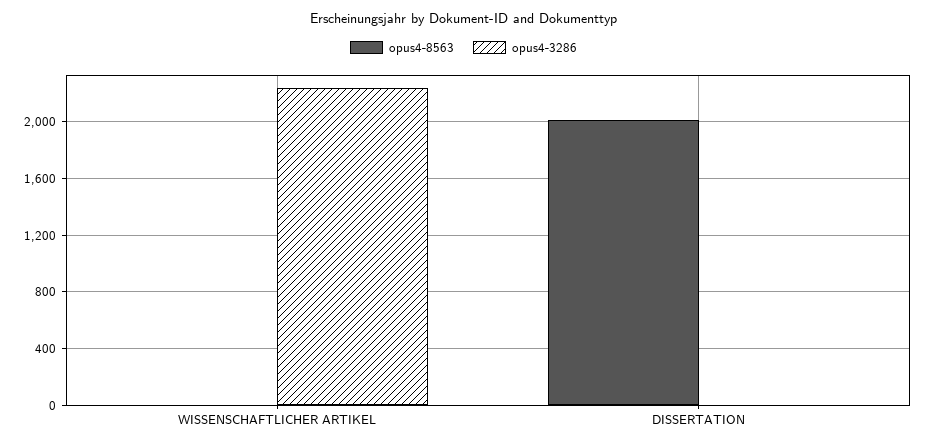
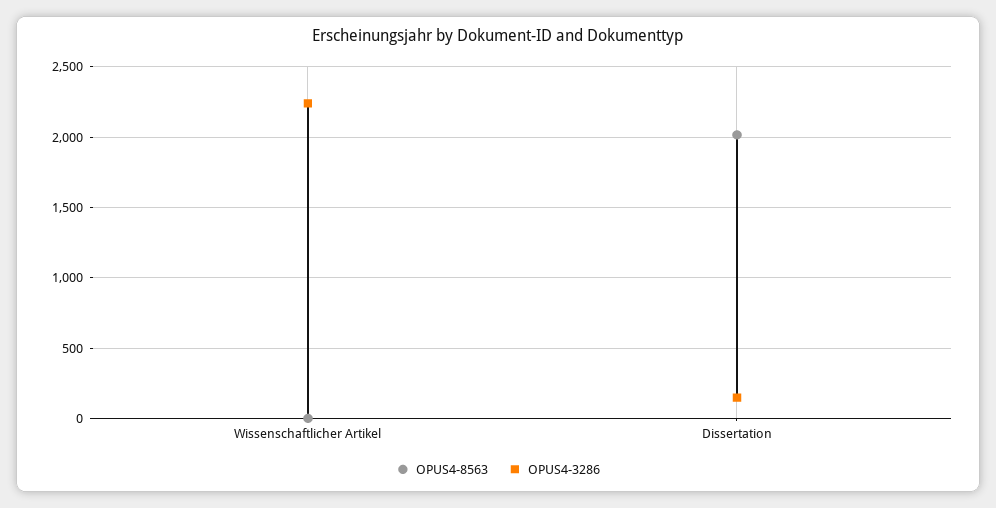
  {
    "opus4-8563": {
      "WISSENSCHAFTLICHER ARTIKEL": 0,
      "DISSERTATION": 2000
    },
    "opus4-3286": {
      "WISSENSCHAFTLICHER ARTIKEL": 2250,
-     "DISSERTATION": 0
+     "DISSERTATION": 150
    }
  }

